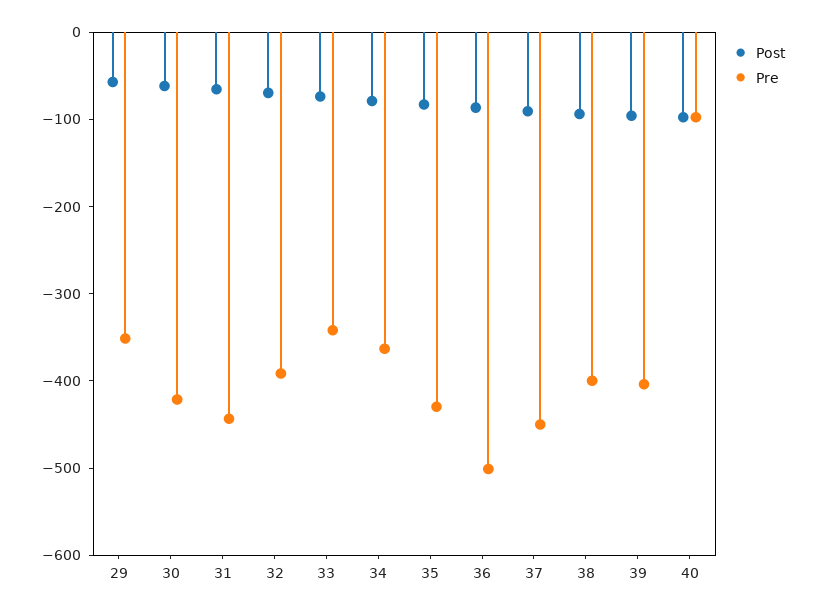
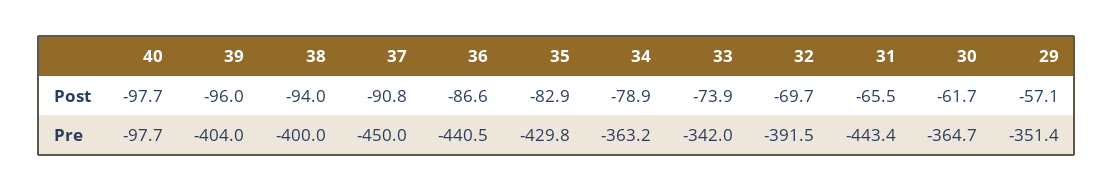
  {
    "Post": {
      "29": -57.1,
      "30": -61.7,
      "31": -65.5,
      "32": -69.7,
      "33": -73.9,
      "34": -78.9,
      "35": -82.9,
      "36": -86.6,
      "37": -90.8,
      "38": -94,
      "39": -96,
      "40": -97.7
    },
    "Pre": {
      "29": -351.4,
-     "30": -420,
+     "30": -364.7,
      "31": -443.4,
      "32": -391.5,
      "33": -342,
      "34": -363.2,
      "35": -429.8,
-     "36": -500,
+     "36": -440.5,
      "37": -450,
      "38": -400,
      "39": -404,
      "40": -97.7
    }
  }

